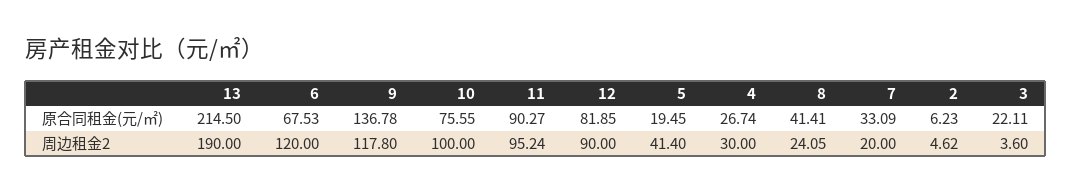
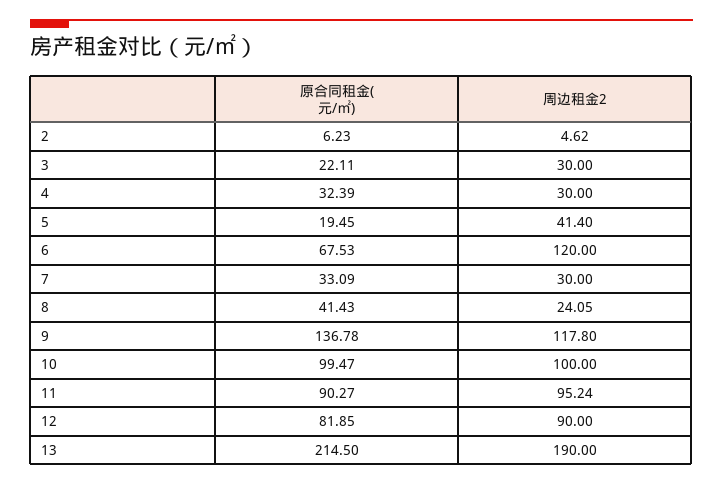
  {
    "13": {
      "原合同租金(元/㎡)": 214.5,
      "周边租金2": 190
    },
    "6": {
      "原合同租金(元/㎡)": 67.53,
      "周边租金2": 120
    },
    "9": {
      "原合同租金(元/㎡)": 136.78,
      "周边租金2": 117.8
    },
    "10": {
-     "原合同租金(元/㎡)": 75.55,
+     "原合同租金(元/㎡)": 99.47,
      "周边租金2": 100
    },
    "11": {
      "原合同租金(元/㎡)": 90.27,
      "周边租金2": 95.24
    },
    "12": {
      "原合同租金(元/㎡)": 81.85,
      "周边租金2": 90
    },
    "5": {
      "原合同租金(元/㎡)": 19.45,
      "周边租金2": 41.4
    },
    "4": {
-     "原合同租金(元/㎡)": 26.74,
+     "原合同租金(元/㎡)": 32.39,
      "周边租金2": 30
    },
    "8": {
-     "原合同租金(元/㎡)": 41.41,
+     "原合同租金(元/㎡)": 41.43,
      "周边租金2": 24.05
    },
    "7": {
      "原合同租金(元/㎡)": 33.09,
-     "周边租金2": 20
+     "周边租金2": 30
    },
    "2": {
      "原合同租金(元/㎡)": 6.23,
      "周边租金2": 4.62
    },
    "3": {
      "原合同租金(元/㎡)": 22.11,
-     "周边租金2": 3.6
+     "周边租金2": 30
    }
  }

